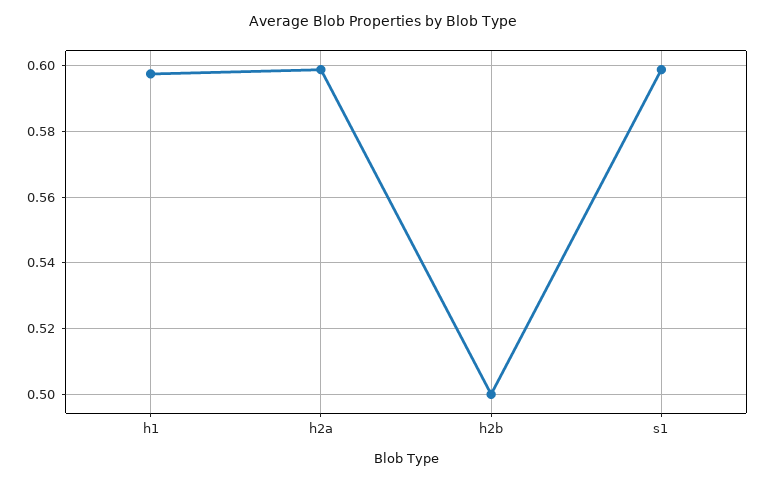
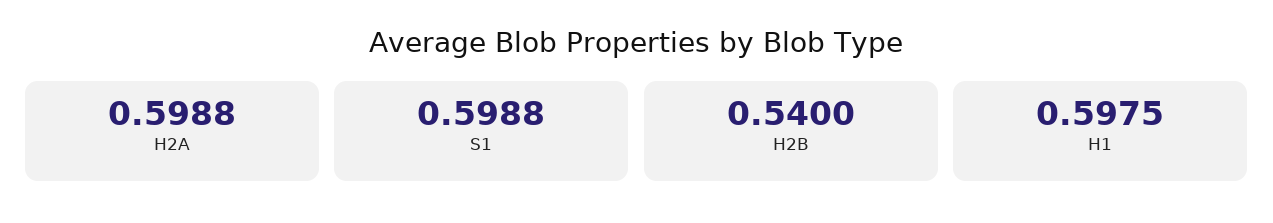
  {
    "h1": 0.5975,
    "h2a": 0.5988,
-   "h2b": 0.5,
+   "h2b": 0.54,
    "s1": 0.5988
  }

